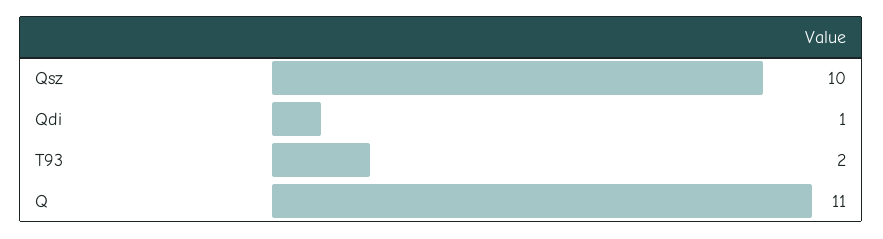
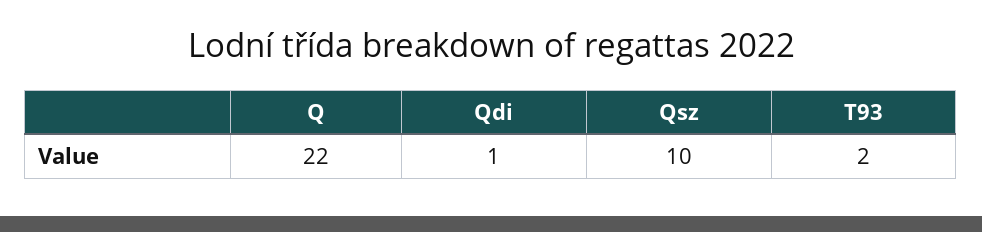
  {
    "Qsz": 10,
    "Qdi": 1,
    "T93": 2,
-   "Q": 11
+   "Q": 22
  }

